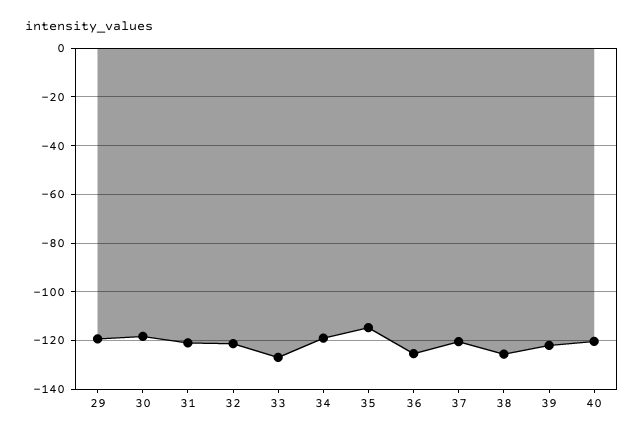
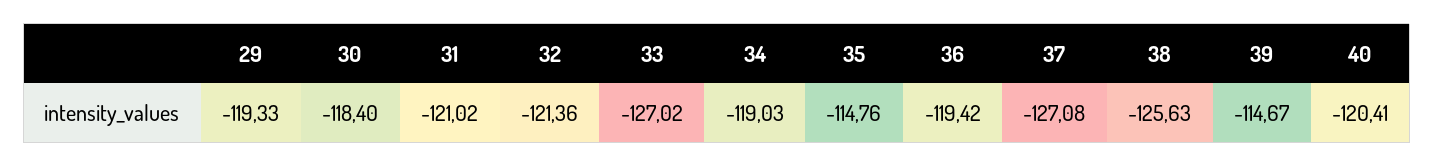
  {
    "29": -119.33,
    "30": -118.4,
    "31": -121.02,
    "32": -121.36,
    "33": -127.02,
    "34": -119.03,
    "35": -114.76,
-   "36": -125,
+   "36": -119.42,
-   "37": -120,
+   "37": -127.08,
    "38": -125.63,
-   "39": -122.5,
+   "39": -114.67,
    "40": -120.41
  }

